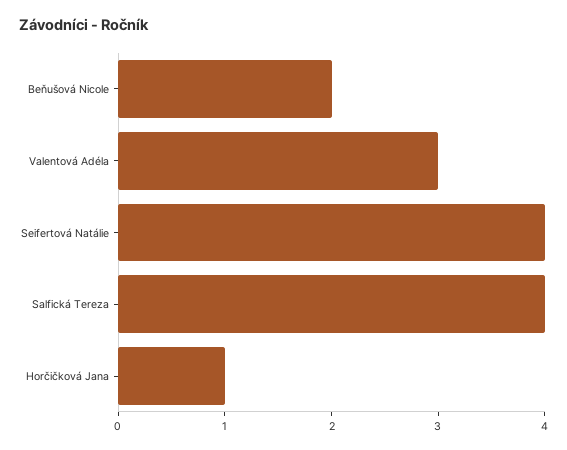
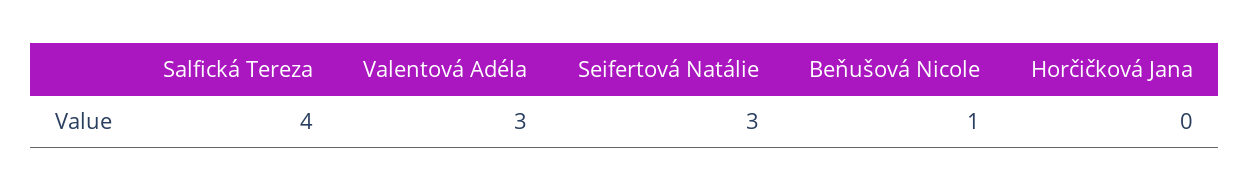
  {
-   "Beňušová Nicole": 2,
+   "Beňušová Nicole": 1,
    "Valentová Adéla": 3,
-   "Seifertová Natálie": 4,
+   "Seifertová Natálie": 3,
    "Salfická Tereza": 4,
-   "Horčičková Jana": 1
+   "Horčičková Jana": 0
  }

